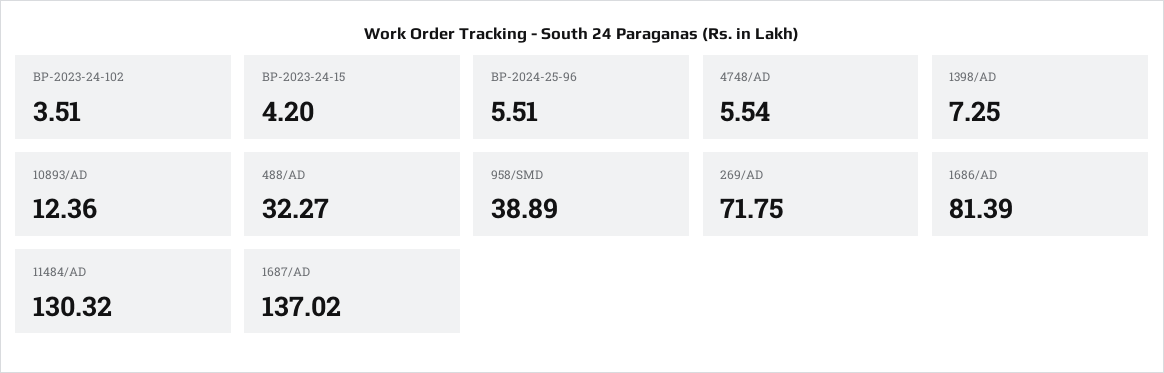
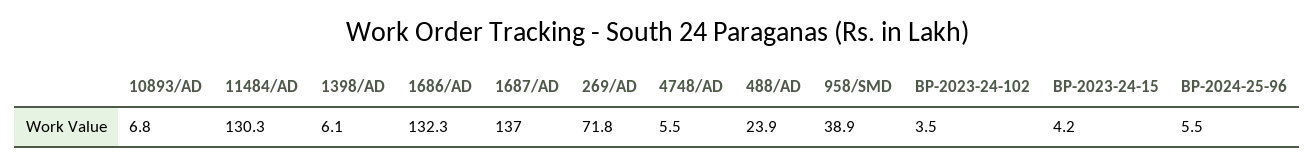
  {
    "BP-2023-24-102": 3.51,
    "BP-2023-24-15": 4.2,
    "BP-2024-25-96": 5.51,
    "4748/AD": 5.54,
-   "1398/AD": 7.25,
+   "1398/AD": 6.1,
-   "10893/AD": 12.36,
+   "10893/AD": 6.8,
-   "488/AD": 32.27,
+   "488/AD": 23.9,
    "958/SMD": 38.89,
    "269/AD": 71.75,
-   "1686/AD": 81.39,
+   "1686/AD": 132.3,
    "11484/AD": 130.32,
    "1687/AD": 137.02
  }

